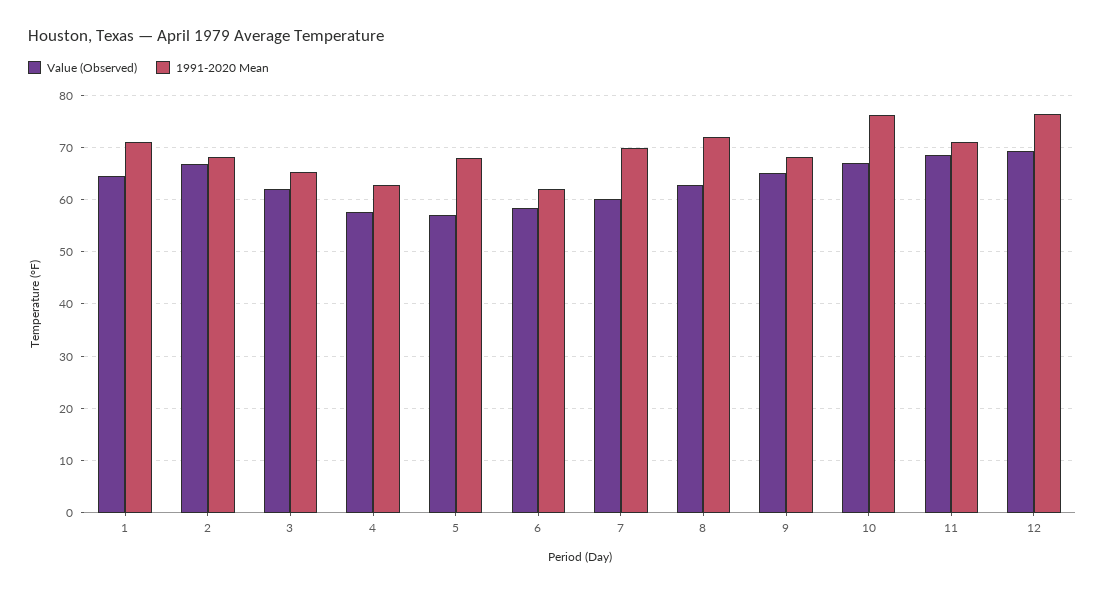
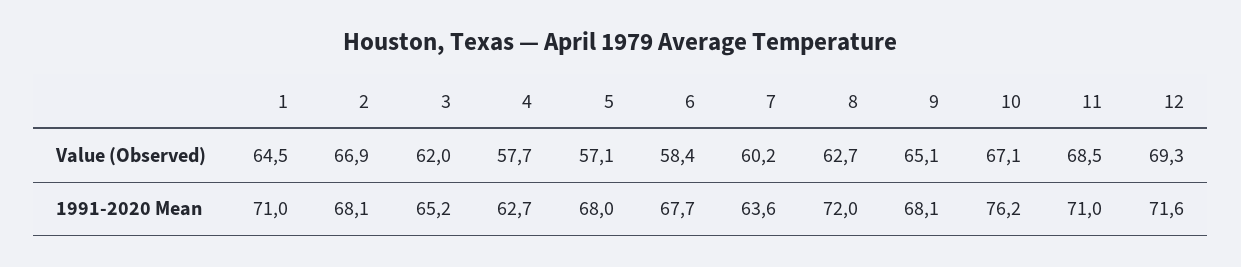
  {
    "Value (Observed)": {
      "1": 64.5,
      "2": 66.9,
      "3": 62,
      "4": 57.7,
      "5": 57.1,
      "6": 58.4,
      "7": 60.2,
      "8": 62.7,
      "9": 65.1,
      "10": 67.1,
      "11": 68.5,
      "12": 69.3
    },
    "1991-2020 Mean": {
      "1": 71,
      "2": 68.1,
      "3": 65.2,
      "4": 62.7,
      "5": 68,
-     "6": 62,
+     "6": 67.7,
-     "7": 70,
+     "7": 63.6,
      "8": 72,
      "9": 68.1,
      "10": 76.2,
      "11": 71,
-     "12": 76
+     "12": 71.6
    }
  }

